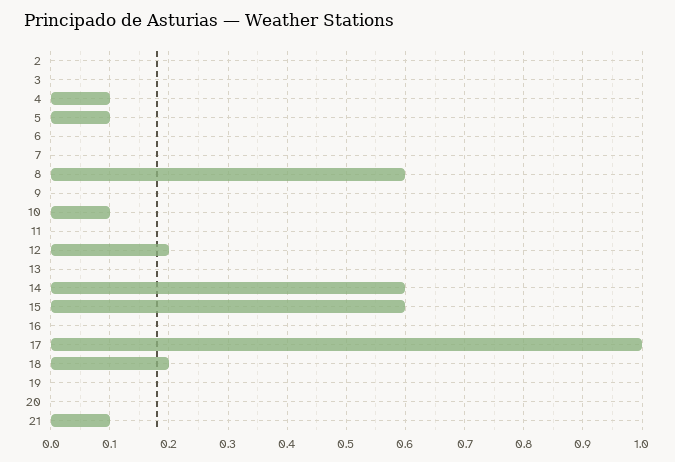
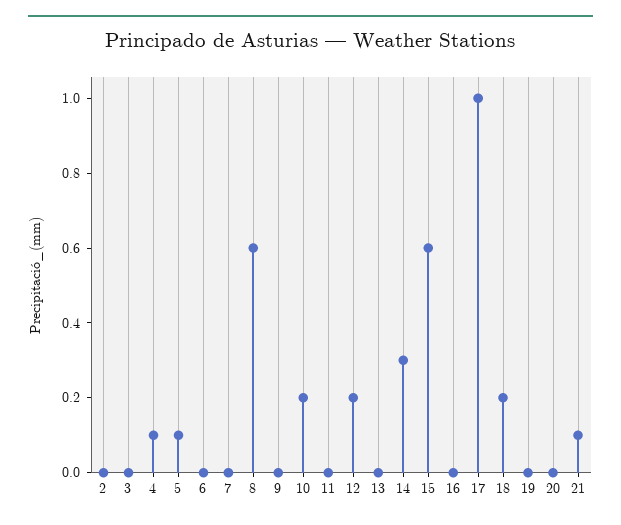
  {
    "2": 0,
    "3": 0,
    "4": 0.1,
    "5": 0.1,
    "6": 0,
    "7": 0,
    "8": 0.6,
    "9": 0,
-   "10": 0.1,
+   "10": 0.2,
    "11": 0,
    "12": 0.2,
    "13": 0,
-   "14": 0.6,
+   "14": 0.3,
    "15": 0.6,
    "16": 0,
    "17": 1,
    "18": 0.2,
    "19": 0,
    "20": 0,
    "21": 0.1
  }

